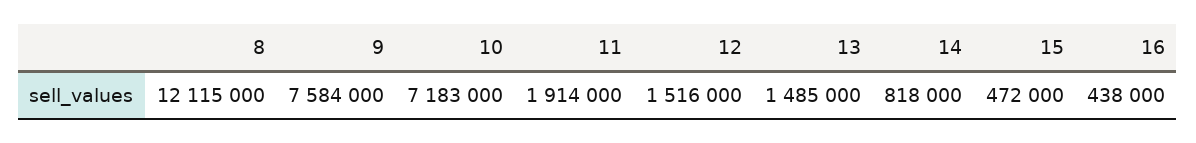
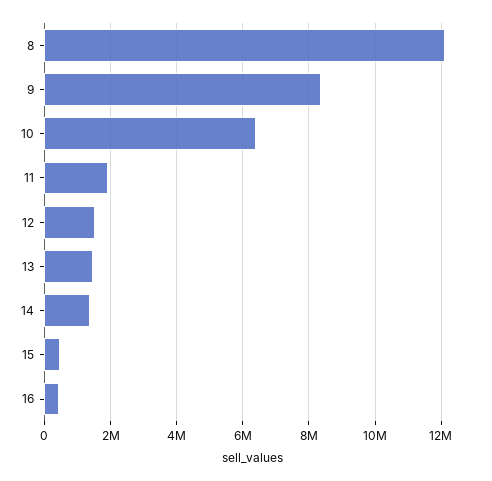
  {
    "8": 12115000,
-   "9": 7584000,
+   "9": 8400000,
-   "10": 7183000,
+   "10": 6400000,
    "11": 1914000,
    "12": 1516000,
    "13": 1485000,
-   "14": 818000,
+   "14": 1400000,
    "15": 472000,
    "16": 438000
  }

